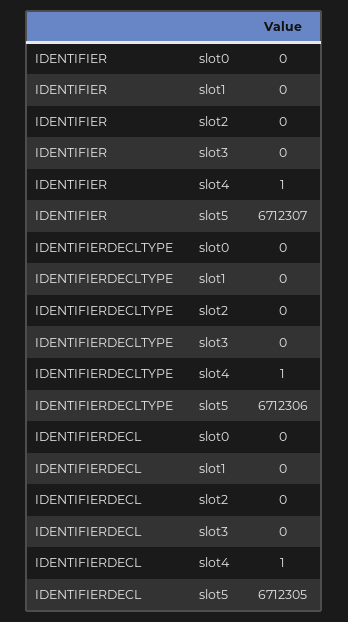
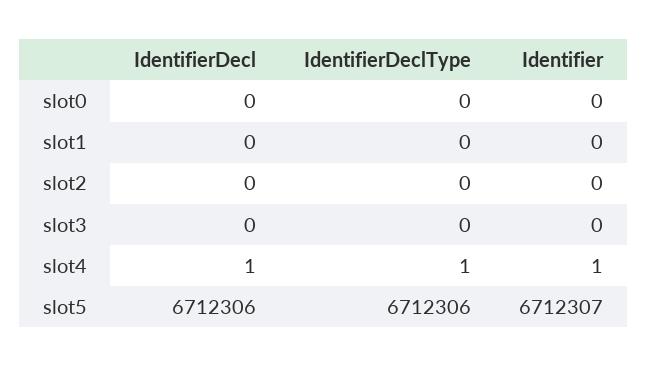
  {
    "IDENTIFIER": {
      "slot0": 0,
      "slot1": 0,
      "slot2": 0,
      "slot3": 0,
      "slot4": 1,
      "slot5": 6712307
    },
    "IDENTIFIERDECLTYPE": {
      "slot0": 0,
      "slot1": 0,
      "slot2": 0,
      "slot3": 0,
      "slot4": 1,
      "slot5": 6712306
    },
    "IDENTIFIERDECL": {
      "slot0": 0,
      "slot1": 0,
      "slot2": 0,
      "slot3": 0,
      "slot4": 1,
-     "slot5": 6712305
+     "slot5": 6712306
    }
  }

